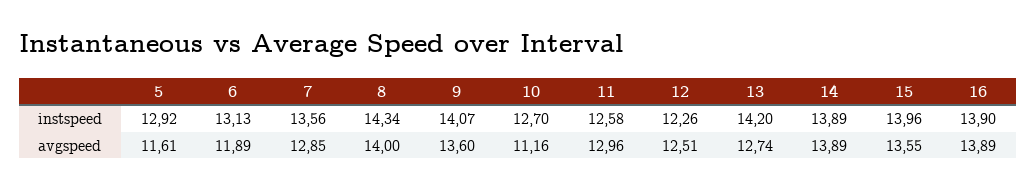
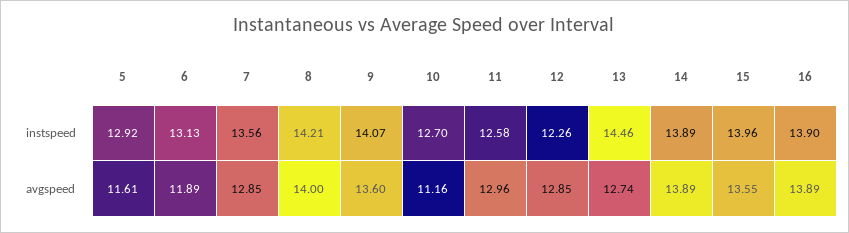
  {
    "5": {
      "instspeed": 12.92,
      "avgspeed": 11.61
    },
    "6": {
      "instspeed": 13.13,
      "avgspeed": 11.89
    },
    "7": {
      "instspeed": 13.56,
      "avgspeed": 12.85
    },
    "8": {
-     "instspeed": 14.34,
+     "instspeed": 14.21,
      "avgspeed": 14
    },
    "9": {
      "instspeed": 14.07,
      "avgspeed": 13.6
    },
    "10": {
      "instspeed": 12.7,
      "avgspeed": 11.16
    },
    "11": {
      "instspeed": 12.58,
      "avgspeed": 12.96
    },
    "12": {
      "instspeed": 12.26,
-     "avgspeed": 12.51
+     "avgspeed": 12.85
    },
    "13": {
-     "instspeed": 14.2,
+     "instspeed": 14.46,
      "avgspeed": 12.74
    },
    "14": {
      "instspeed": 13.89,
      "avgspeed": 13.89
    },
    "15": {
      "instspeed": 13.96,
      "avgspeed": 13.55
    },
    "16": {
      "instspeed": 13.9,
      "avgspeed": 13.89
    }
  }

